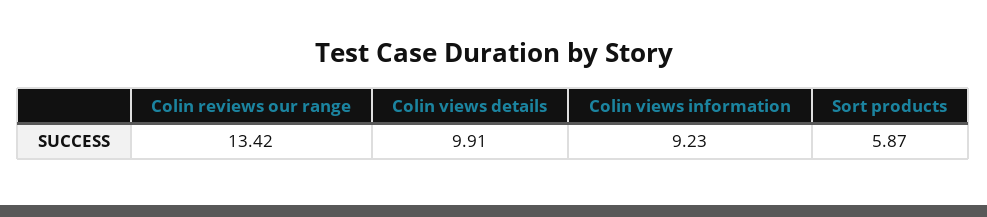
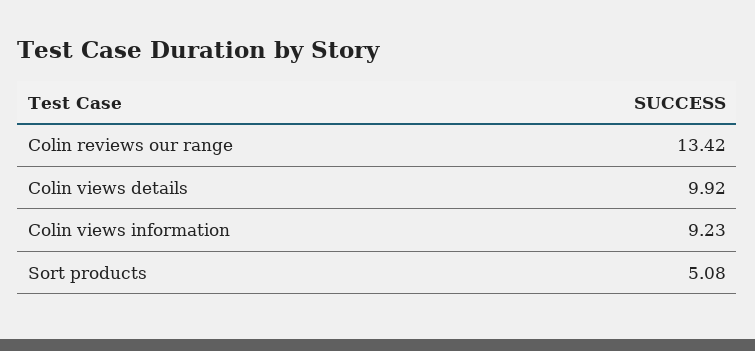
  {
    "Colin reviews our range": 13.42,
-   "Colin views details": 9.91,
+   "Colin views details": 9.92,
    "Colin views information": 9.23,
-   "Sort products": 5.87
+   "Sort products": 5.08
  }

